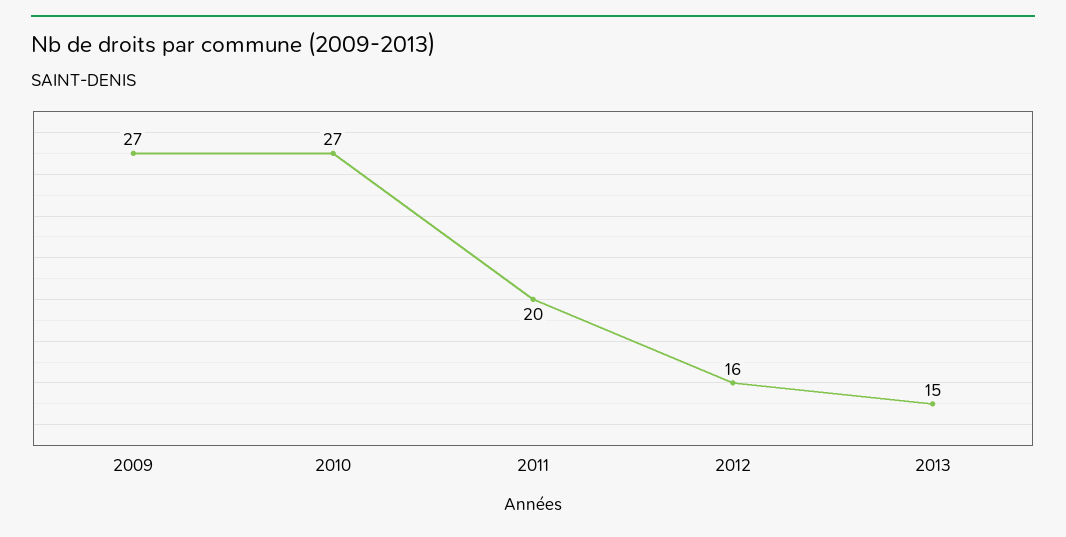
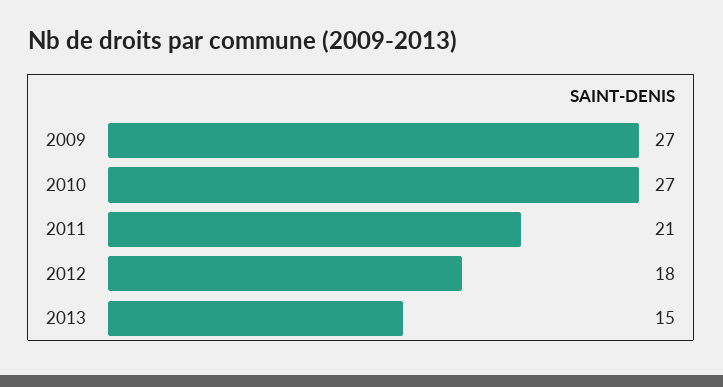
  {
    "2009": 27,
    "2010": 27,
-   "2011": 20,
+   "2011": 21,
-   "2012": 16,
+   "2012": 18,
    "2013": 15
  }

